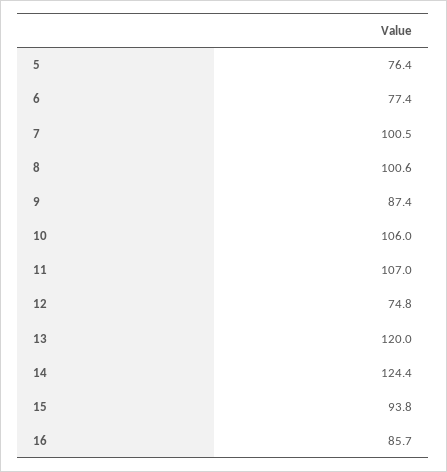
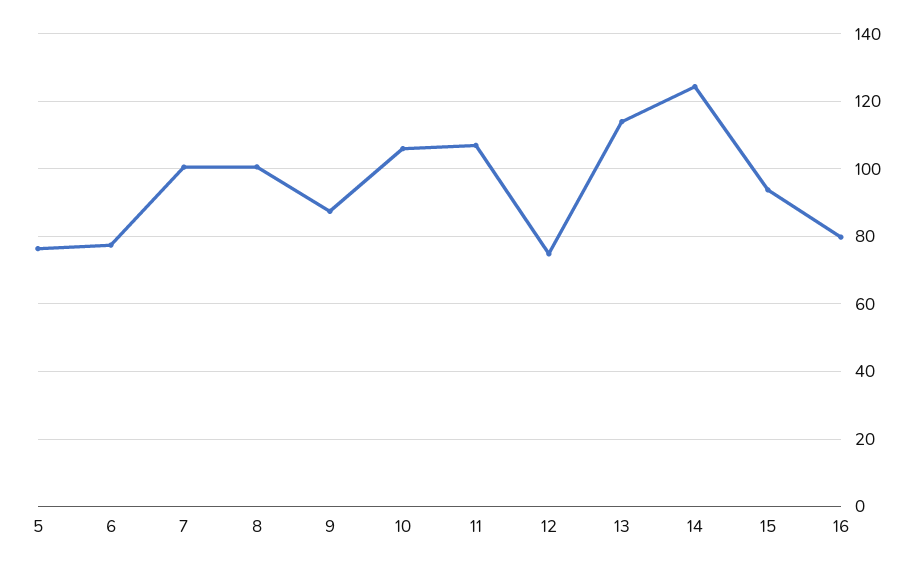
  {
    "5": 76.4,
    "6": 77.4,
    "7": 100.5,
    "8": 100.6,
    "9": 87.4,
    "10": 106,
    "11": 107,
    "12": 74.8,
-   "13": 120,
+   "13": 114,
    "14": 124.4,
    "15": 93.8,
-   "16": 85.7
+   "16": 80
  }

